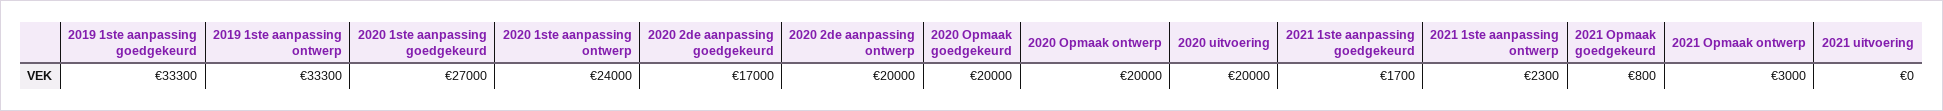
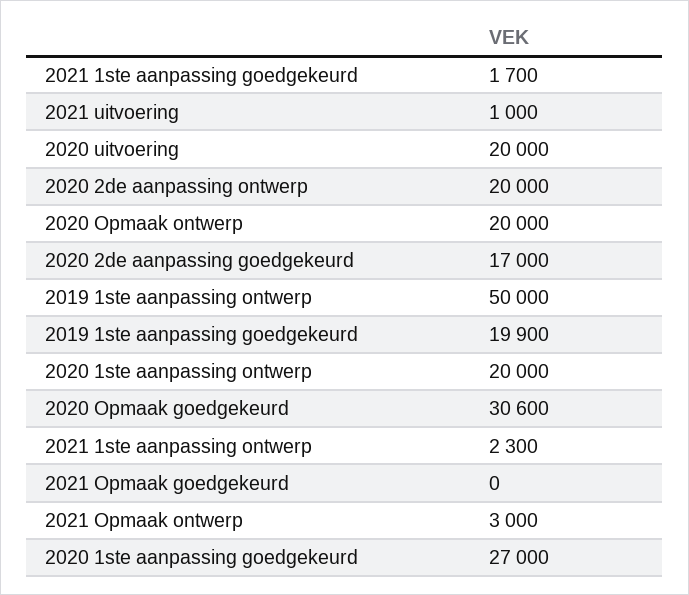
  {
-   "2019 1ste aanpassing goedgekeurd": 33300,
+   "2019 1ste aanpassing goedgekeurd": 19900,
-   "2019 1ste aanpassing ontwerp": 33300,
+   "2019 1ste aanpassing ontwerp": 50000,
    "2020 1ste aanpassing goedgekeurd": 27000,
-   "2020 1ste aanpassing ontwerp": 24000,
+   "2020 1ste aanpassing ontwerp": 20000,
    "2020 2de aanpassing goedgekeurd": 17000,
    "2020 2de aanpassing ontwerp": 20000,
-   "2020 Opmaak goedgekeurd": 20000,
+   "2020 Opmaak goedgekeurd": 30600,
    "2020 Opmaak ontwerp": 20000,
    "2020 uitvoering": 20000,
    "2021 1ste aanpassing goedgekeurd": 1700,
    "2021 1ste aanpassing ontwerp": 2300,
-   "2021 Opmaak goedgekeurd": 800,
+   "2021 Opmaak goedgekeurd": 0,
    "2021 Opmaak ontwerp": 3000,
-   "2021 uitvoering": 0
+   "2021 uitvoering": 1000
  }

